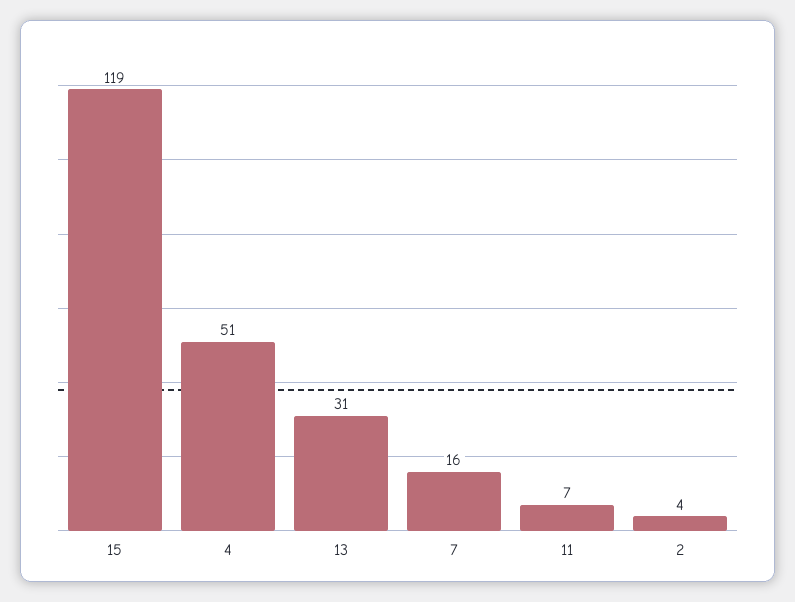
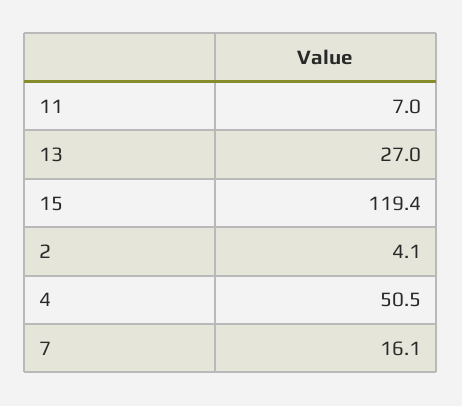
  {
    "15": 119.4,
    "4": 50.5,
-   "13": 31,
+   "13": 27,
    "7": 16.1,
    "11": 7,
    "2": 4.1
  }

